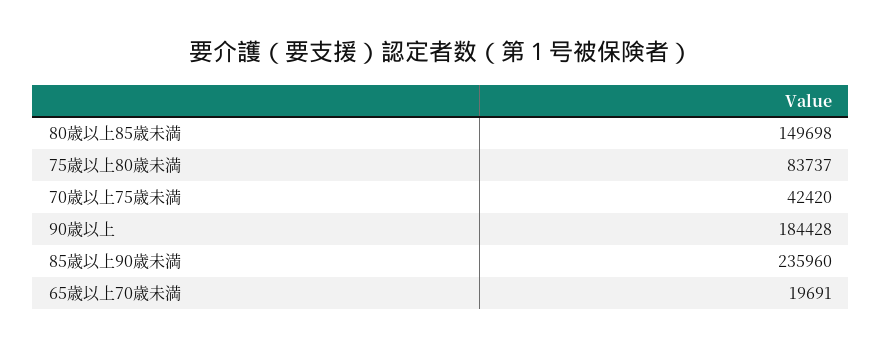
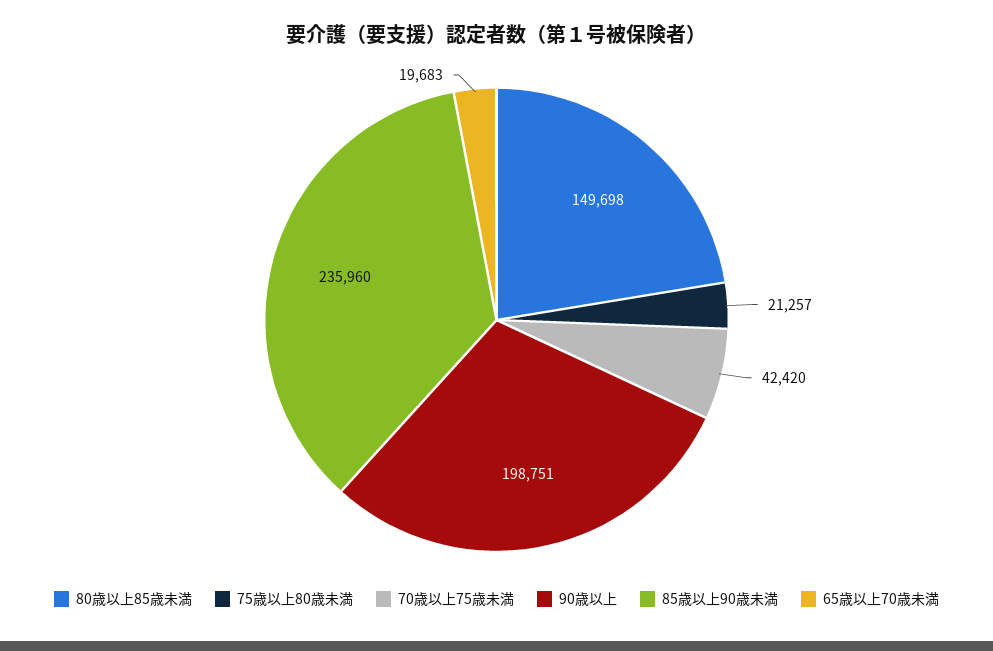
  {
    "80歳以上85歳未満": 149698,
-   "75歳以上80歳未満": 83737,
+   "75歳以上80歳未満": 21257,
    "70歳以上75歳未満": 42420,
-   "90歳以上": 184428,
+   "90歳以上": 198751,
    "85歳以上90歳未満": 235960,
-   "65歳以上70歳未満": 19691
+   "65歳以上70歳未満": 19683
  }

